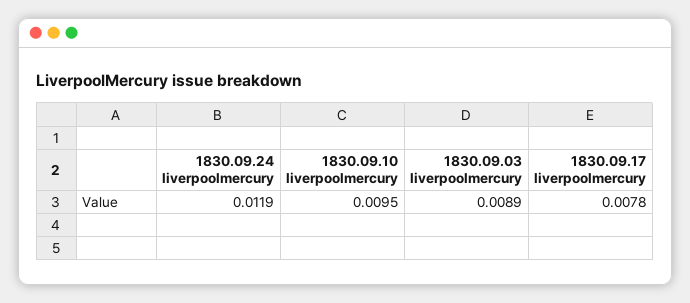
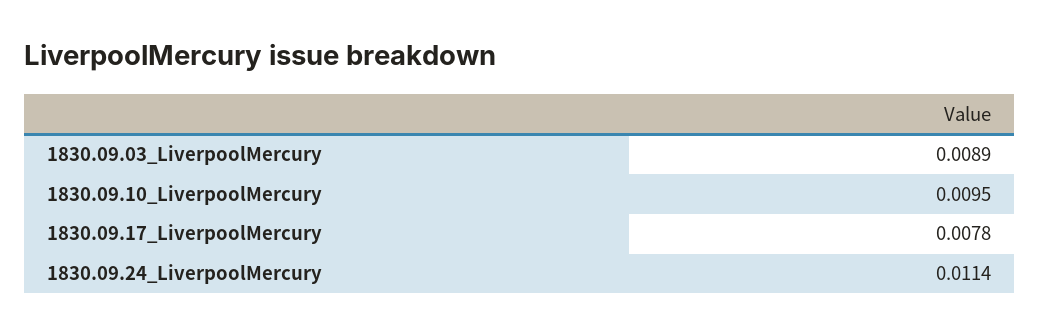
  {
-   "1830.09.24 liverpoolmercury": 0.0119,
+   "1830.09.24 liverpoolmercury": 0.0114,
    "1830.09.10 liverpoolmercury": 0.0095,
    "1830.09.03 liverpoolmercury": 0.0089,
    "1830.09.17 liverpoolmercury": 0.0078
  }

